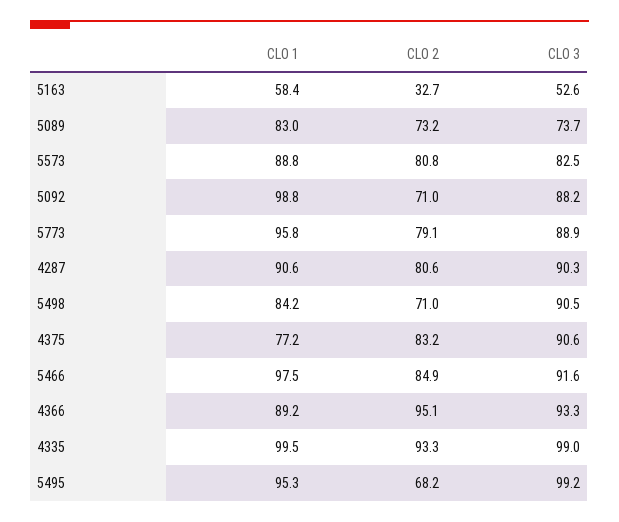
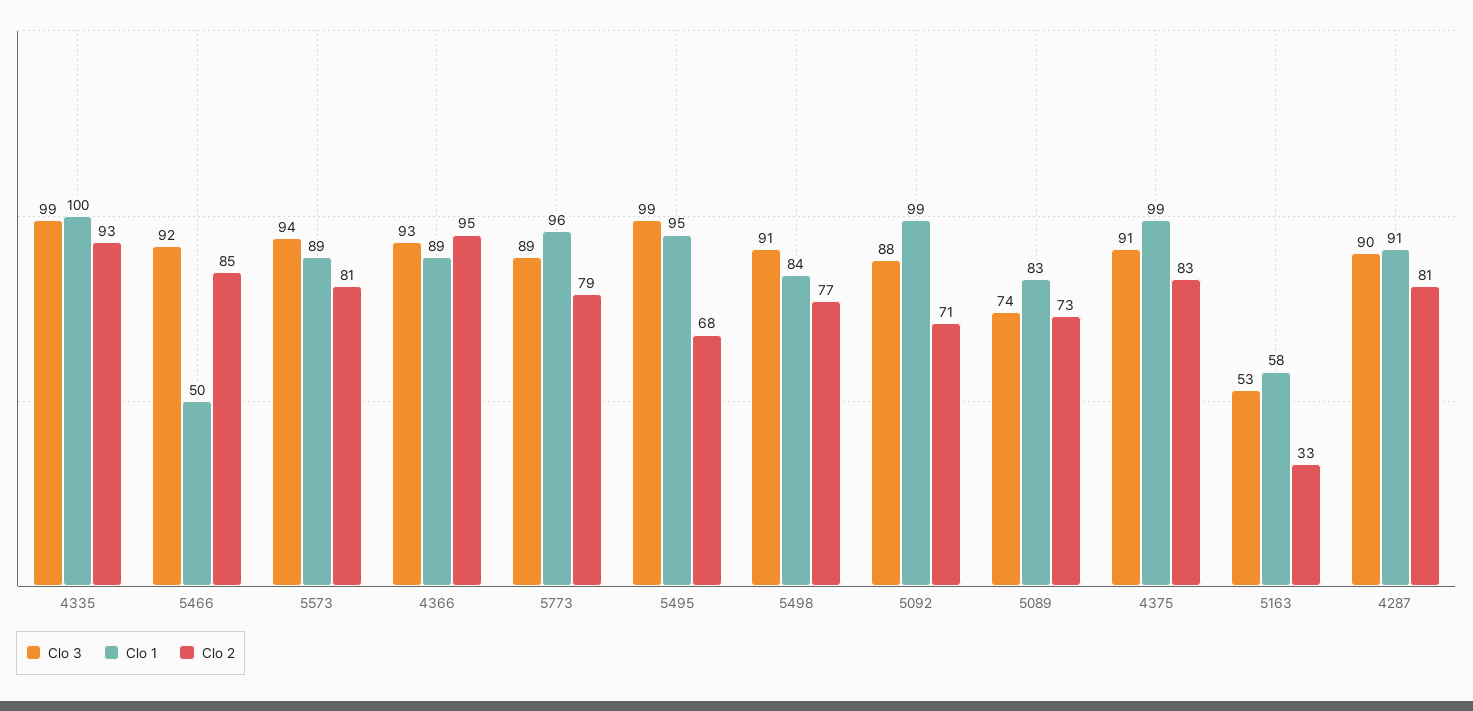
  {
    "CLO 1": {
      "5163": 58.4,
      "5089": 83,
      "5573": 88.8,
      "5092": 98.8,
      "5773": 95.8,
      "4287": 90.6,
      "5498": 84.2,
-     "4375": 77.2,
+     "4375": 99,
-     "5466": 97.5,
+     "5466": 50,
      "4366": 89.2,
      "4335": 99.5,
      "5495": 95.3
    },
    "CLO 2": {
      "5163": 32.7,
      "5089": 73.2,
      "5573": 80.8,
      "5092": 71,
      "5773": 79.1,
      "4287": 80.6,
-     "5498": 71,
+     "5498": 77,
      "4375": 83.2,
      "5466": 84.9,
      "4366": 95.1,
      "4335": 93.3,
      "5495": 68.2
    },
    "CLO 3": {
      "5163": 52.6,
      "5089": 73.7,
-     "5573": 82.5,
+     "5573": 94,
      "5092": 88.2,
      "5773": 88.9,
      "4287": 90.3,
      "5498": 90.5,
      "4375": 90.6,
      "5466": 91.6,
      "4366": 93.3,
      "4335": 99,
      "5495": 99.2
    }
  }

